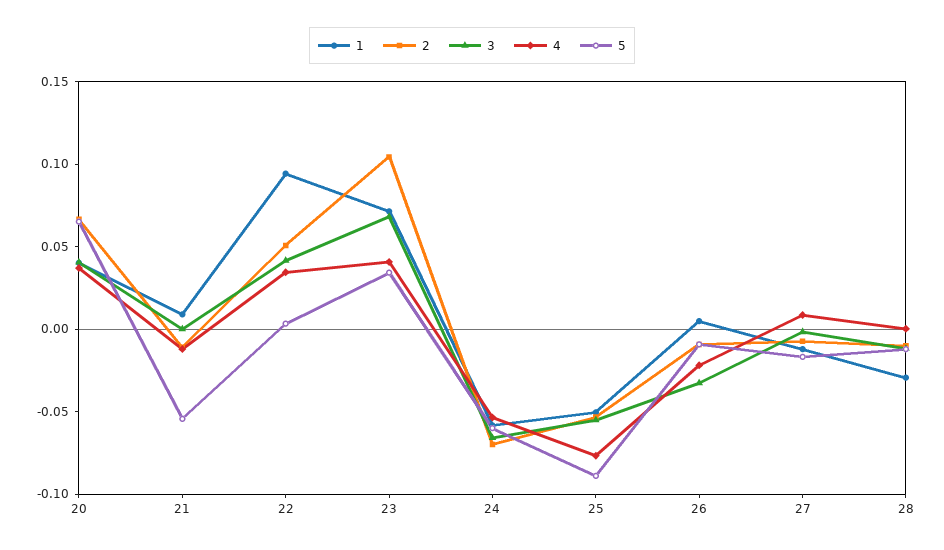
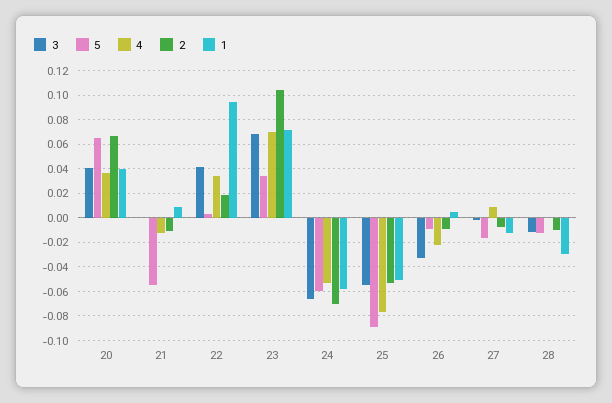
  {
    "1": {
      "20": 0.04,
      "21": 0.01,
      "22": 0.095,
      "23": 0.07,
      "24": -0.06,
      "25": -0.05,
      "26": 0.005,
      "27": -0.01,
      "28": -0.03
    },
    "2": {
      "20": 0.065,
      "21": -0.01,
-     "22": 0.05,
+     "22": 0.02,
      "23": 0.105,
      "24": -0.07,
      "25": -0.055,
      "26": -0.01,
      "27": -0.005,
      "28": -0.01
    },
    "3": {
      "20": 0.04,
      "21": 0,
      "22": 0.04,
      "23": 0.07,
      "24": -0.065,
      "25": -0.055,
      "26": -0.035,
      "27": 0,
      "28": -0.01
    },
    "4": {
      "20": 0.035,
      "21": -0.01,
      "22": 0.035,
-     "23": 0.04,
+     "23": 0.07,
      "24": -0.055,
      "25": -0.075,
      "26": -0.02,
      "27": 0.01,
      "28": 0
    },
    "5": {
      "20": 0.065,
      "21": -0.055,
      "22": 0.005,
      "23": 0.035,
      "24": -0.06,
      "25": -0.09,
      "26": -0.01,
      "27": -0.015,
      "28": -0.01
    }
  }

